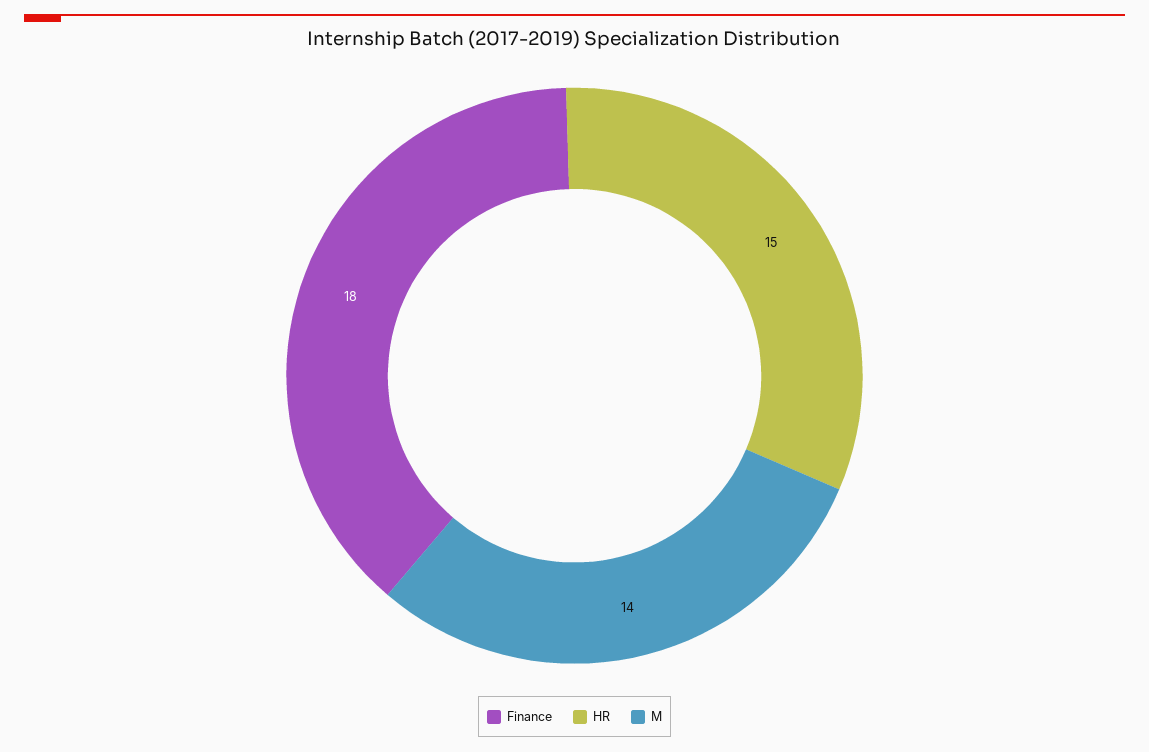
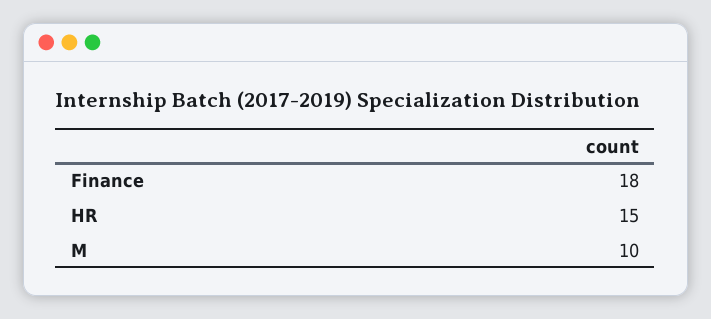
  {
    "Finance": 18,
    "HR": 15,
-   "M": 14
+   "M": 10
  }

